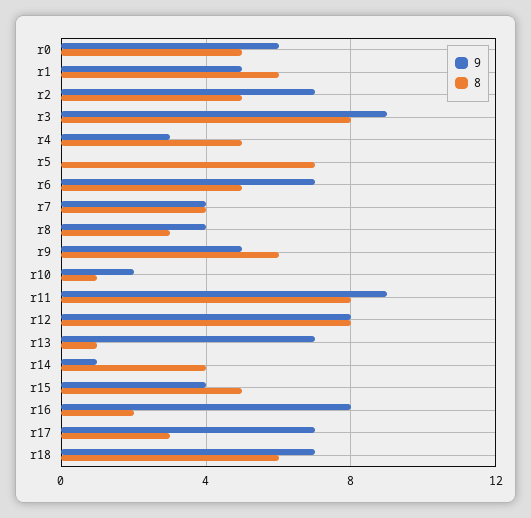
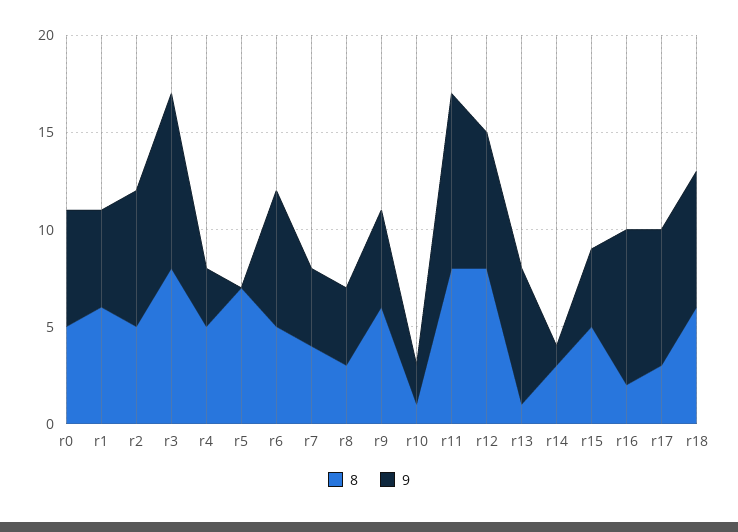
  {
    "9": {
      "r0": 6,
      "r1": 5,
      "r2": 7,
      "r3": 9,
      "r4": 3,
      "r5": 0,
      "r6": 7,
      "r7": 4,
      "r8": 4,
      "r9": 5,
      "r10": 2,
      "r11": 9,
-     "r12": 8,
+     "r12": 7,
      "r13": 7,
      "r14": 1,
      "r15": 4,
      "r16": 8,
      "r17": 7,
      "r18": 7
    },
    "8": {
      "r0": 5,
      "r1": 6,
      "r2": 5,
      "r3": 8,
      "r4": 5,
      "r5": 7,
      "r6": 5,
      "r7": 4,
      "r8": 3,
      "r9": 6,
      "r10": 1,
      "r11": 8,
      "r12": 8,
      "r13": 1,
-     "r14": 4,
+     "r14": 3,
      "r15": 5,
      "r16": 2,
      "r17": 3,
      "r18": 6
    }
  }

